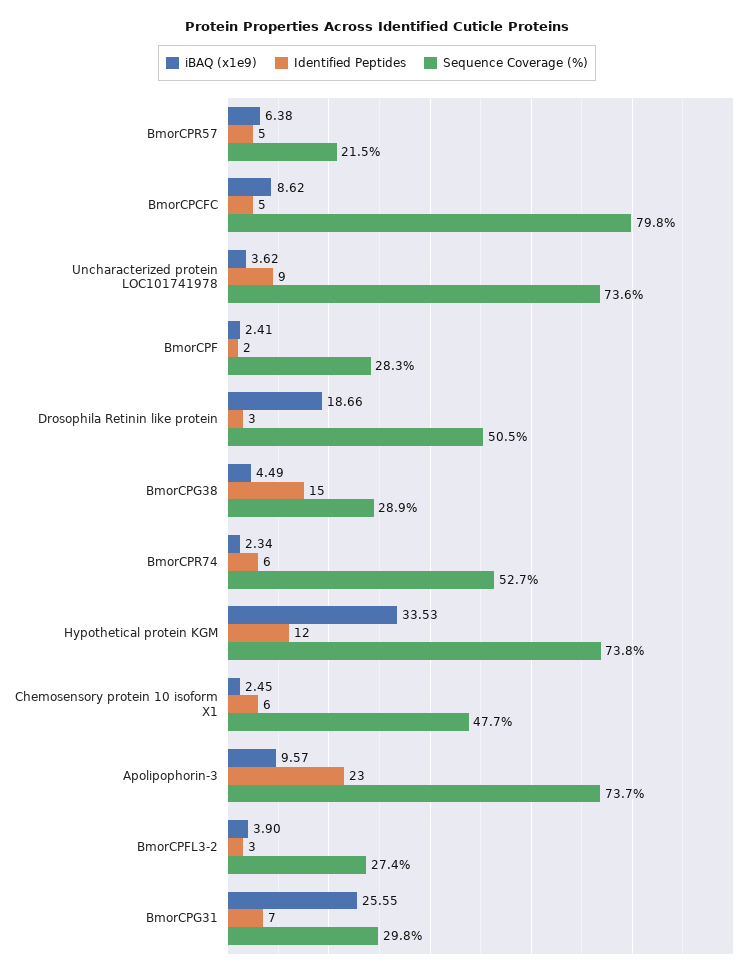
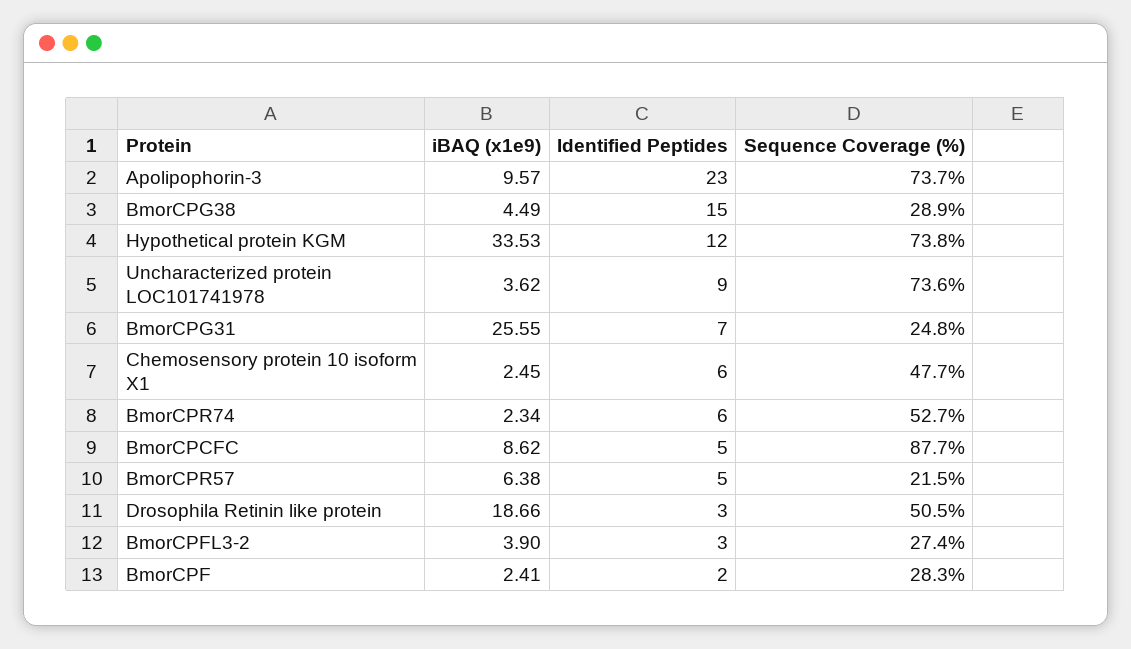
  {
    "iBAQ (x1e9)": {
      "BmorCPR57": 6.38,
      "BmorCPCFC": 8.62,
      "Uncharacterized protein LOC101741978": 3.62,
      "BmorCPF": 2.41,
      "Drosophila Retinin like protein": 18.66,
      "BmorCPG38": 4.49,
      "BmorCPR74": 2.34,
      "Hypothetical protein KGM": 33.53,
      "Chemosensory protein 10 isoform X1": 2.45,
      "Apolipophorin-3": 9.57,
      "BmorCPFL3-2": 3.9,
      "BmorCPG31": 25.55
    },
    "Identified Peptides": {
      "BmorCPR57": 5,
      "BmorCPCFC": 5,
      "Uncharacterized protein LOC101741978": 9,
      "BmorCPF": 2,
      "Drosophila Retinin like protein": 3,
      "BmorCPG38": 15,
      "BmorCPR74": 6,
      "Hypothetical protein KGM": 12,
      "Chemosensory protein 10 isoform X1": 6,
      "Apolipophorin-3": 23,
      "BmorCPFL3-2": 3,
      "BmorCPG31": 7
    },
    "Sequence Coverage (%)": {
      "BmorCPR57": 21.5,
-     "BmorCPCFC": 79.8,
+     "BmorCPCFC": 87.7,
      "Uncharacterized protein LOC101741978": 73.6,
      "BmorCPF": 28.3,
      "Drosophila Retinin like protein": 50.5,
      "BmorCPG38": 28.9,
      "BmorCPR74": 52.7,
      "Hypothetical protein KGM": 73.8,
      "Chemosensory protein 10 isoform X1": 47.7,
      "Apolipophorin-3": 73.7,
      "BmorCPFL3-2": 27.4,
-     "BmorCPG31": 29.8
+     "BmorCPG31": 24.8
    }
  }

